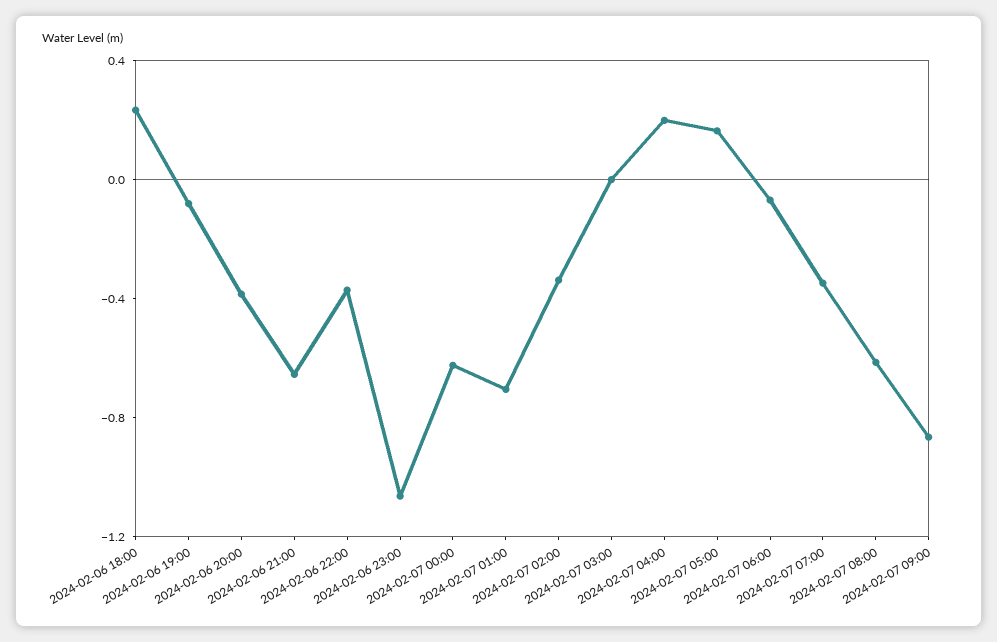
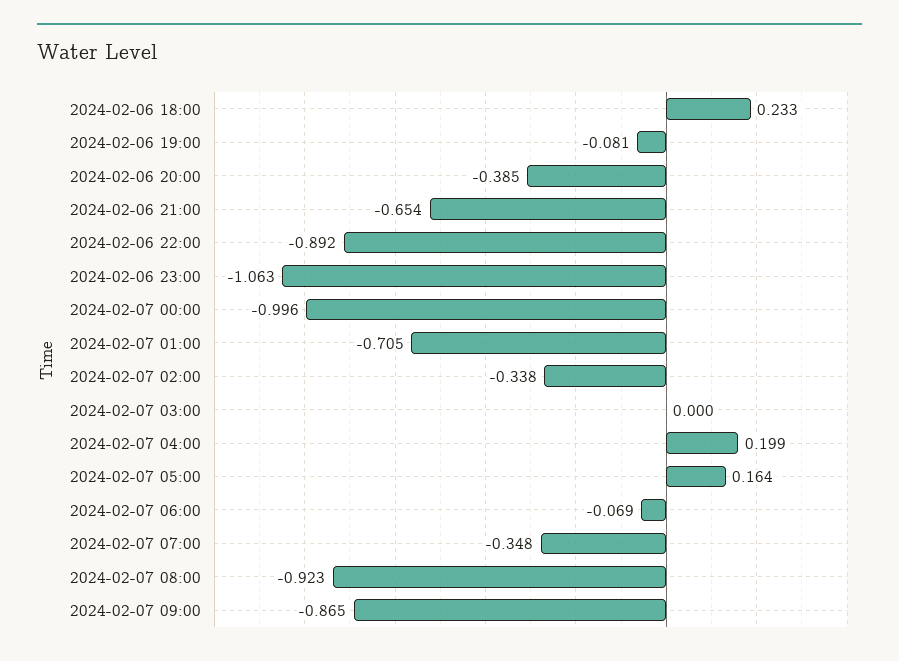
  {
    "2024-02-06 18:00": 0.233,
    "2024-02-06 19:00": -0.081,
    "2024-02-06 20:00": -0.385,
    "2024-02-06 21:00": -0.654,
-   "2024-02-06 22:00": -0.4,
+   "2024-02-06 22:00": -0.892,
    "2024-02-06 23:00": -1.063,
-   "2024-02-07 00:00": -0.6,
+   "2024-02-07 00:00": -0.996,
    "2024-02-07 01:00": -0.705,
    "2024-02-07 02:00": -0.338,
    "2024-02-07 03:00": 0,
    "2024-02-07 04:00": 0.199,
    "2024-02-07 05:00": 0.164,
    "2024-02-07 06:00": -0.069,
    "2024-02-07 07:00": -0.348,
-   "2024-02-07 08:00": -0.6,
+   "2024-02-07 08:00": -0.923,
    "2024-02-07 09:00": -0.865
  }

